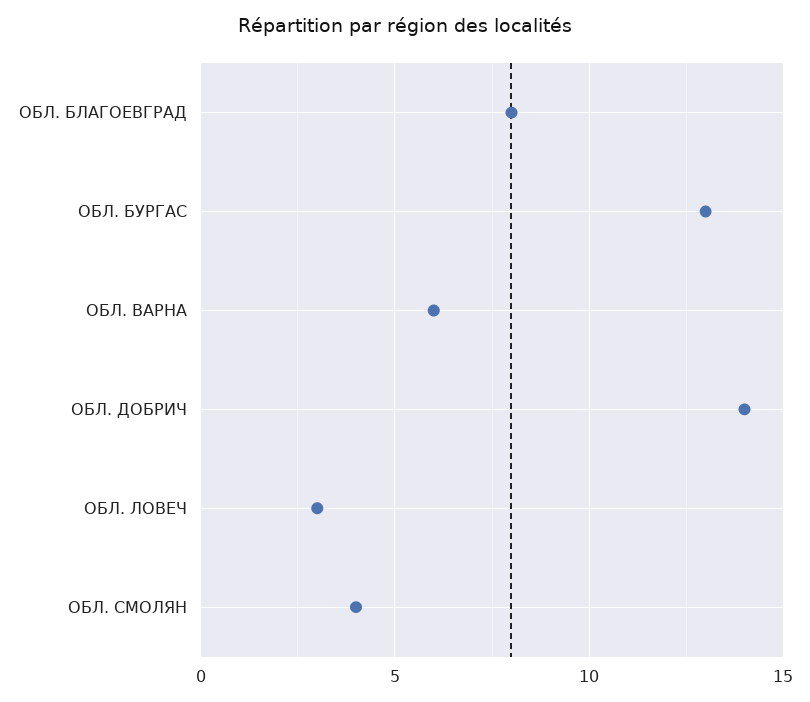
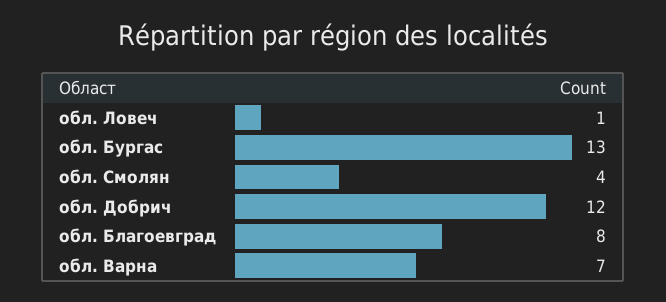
  {
    "ОБЛ. БЛАГОЕВГРАД": 8,
    "ОБЛ. БУРГАС": 13,
-   "ОБЛ. ВАРНА": 6,
+   "ОБЛ. ВАРНА": 7,
-   "ОБЛ. ДОБРИЧ": 14,
+   "ОБЛ. ДОБРИЧ": 12,
-   "ОБЛ. ЛОВЕЧ": 3,
+   "ОБЛ. ЛОВЕЧ": 1,
    "ОБЛ. СМОЛЯН": 4
  }

